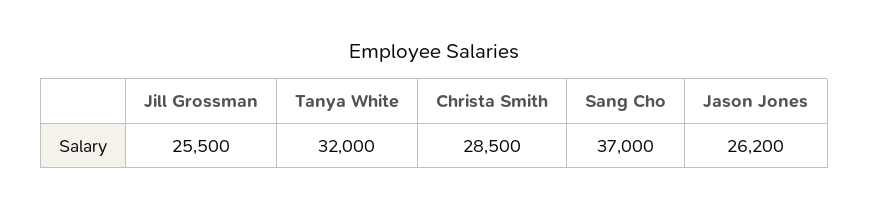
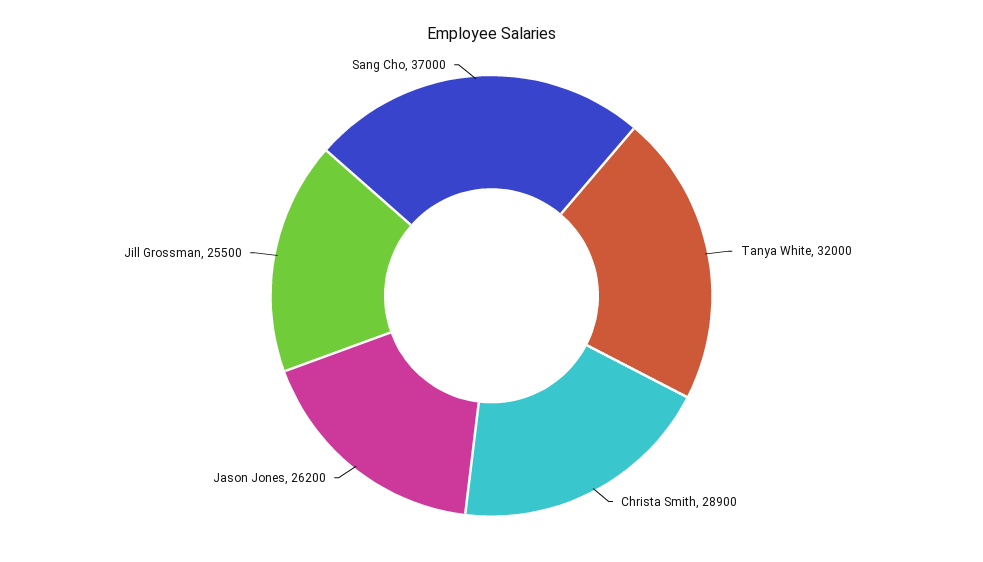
  {
    "Jill Grossman": 25500,
    "Tanya White": 32000,
-   "Christa Smith": 28500,
+   "Christa Smith": 28900,
    "Sang Cho": 37000,
    "Jason Jones": 26200
  }

